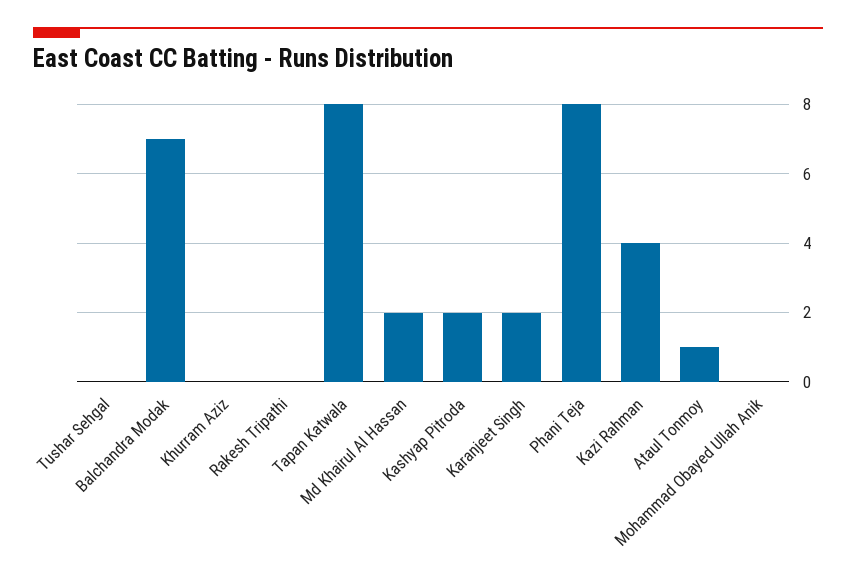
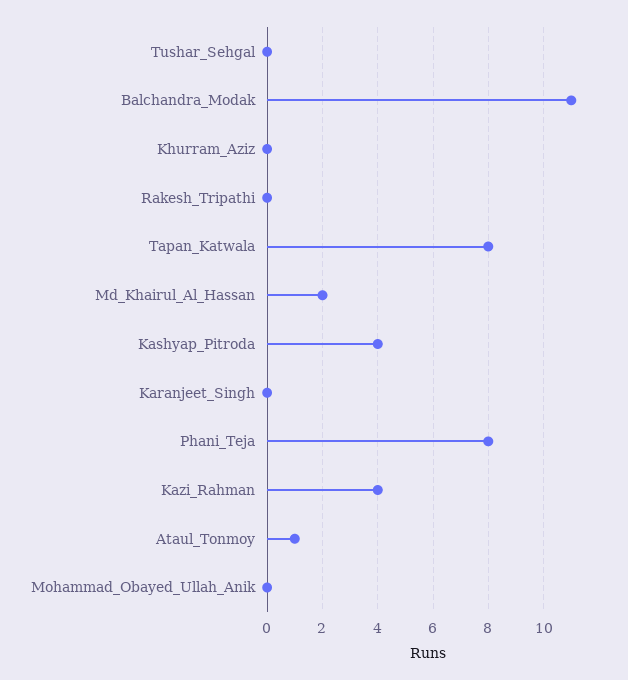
  {
    "Tushar Sehgal": 0,
-   "Balchandra Modak": 7,
+   "Balchandra Modak": 11,
    "Khurram Aziz": 0,
    "Rakesh Tripathi": 0,
    "Tapan Katwala": 8,
    "Md Khairul Al Hassan": 2,
-   "Kashyap Pitroda": 2,
+   "Kashyap Pitroda": 4,
-   "Karanjeet Singh": 2,
+   "Karanjeet Singh": 0,
    "Phani Teja": 8,
    "Kazi Rahman": 4,
    "Ataul Tonmoy": 1,
    "Mohammad Obayed Ullah Anik": 0
  }

